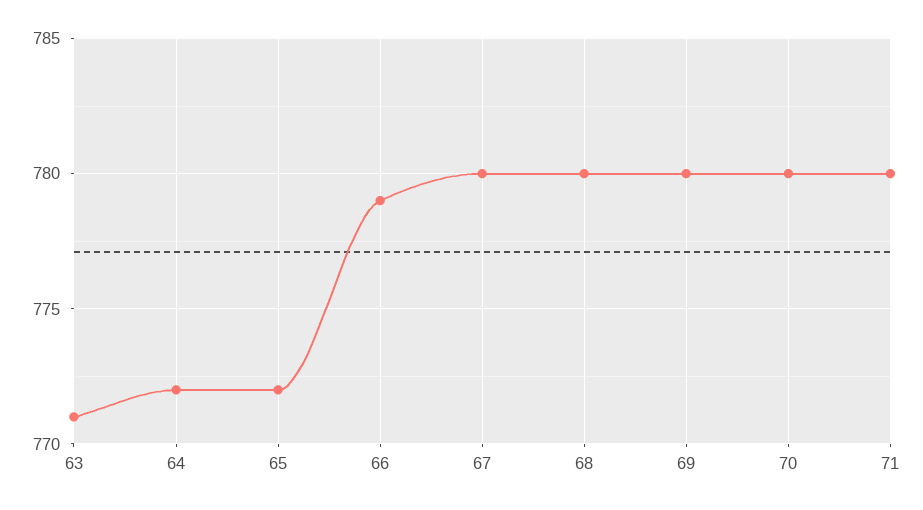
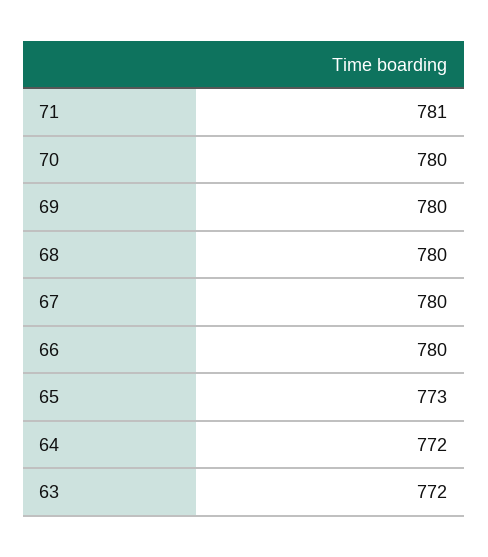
  {
-   "63": 771,
+   "63": 772,
    "64": 772,
-   "65": 772,
+   "65": 773,
-   "66": 779,
+   "66": 780,
    "67": 780,
    "68": 780,
    "69": 780,
    "70": 780,
-   "71": 780
+   "71": 781
  }

